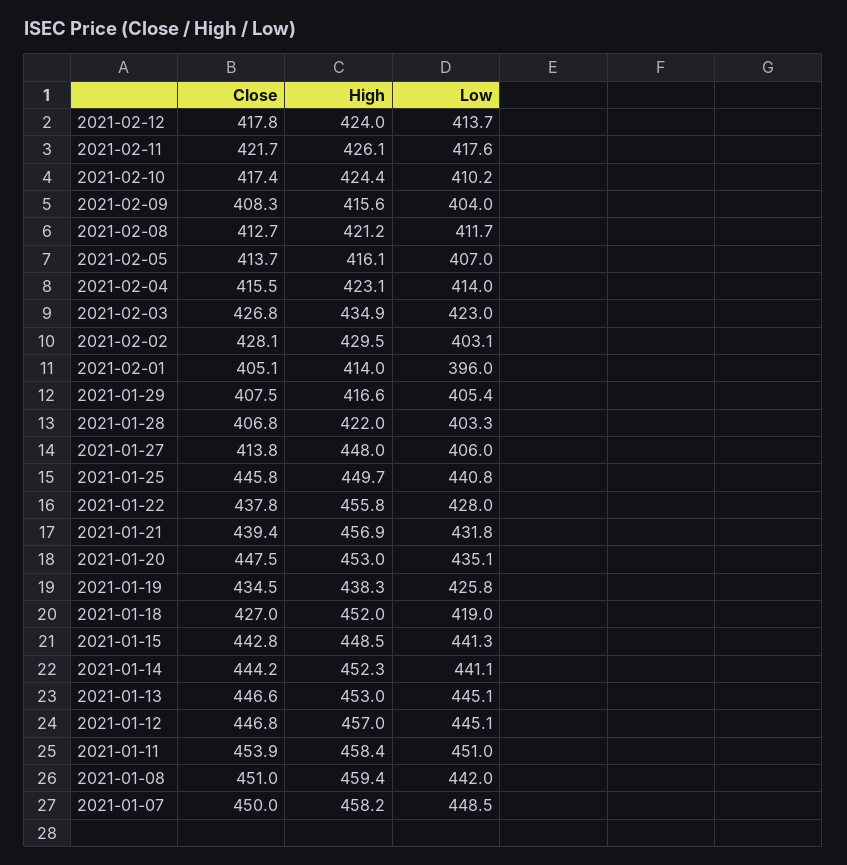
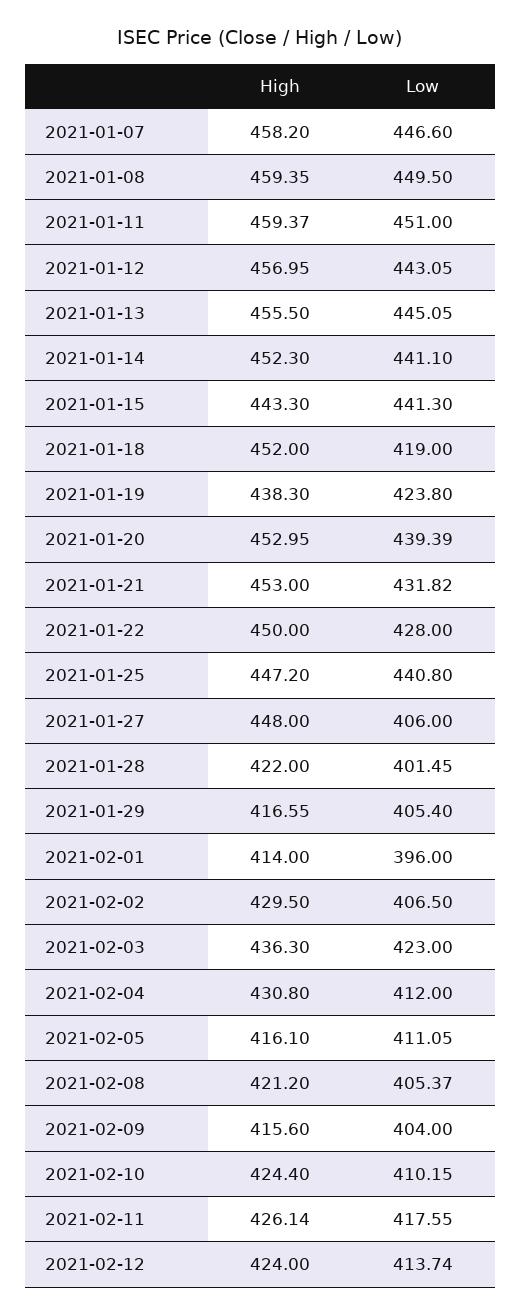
  {
-   "Close": {
-     "2021-02-12": 417.8,
-     "2021-02-11": 421.7,
-     "2021-02-10": 417.4,
-     "2021-02-09": 408.3,
-     "2021-02-08": 412.7,
-     "2021-02-05": 413.7,
-     "2021-02-04": 415.5,
-     "2021-02-03": 426.8,
-     "2021-02-02": 428.1,
-     "2021-02-01": 405.1,
-     "2021-01-29": 407.5,
-     "2021-01-28": 406.8,
-     "2021-01-27": 413.8,
-     "2021-01-25": 445.8,
-     "2021-01-22": 437.8,
-     "2021-01-21": 439.4,
-     "2021-01-20": 447.5,
-     "2021-01-19": 434.5,
-     "2021-01-18": 427,
-     "2021-01-15": 442.8,
-     "2021-01-14": 444.2,
-     "2021-01-13": 446.6,
-     "2021-01-12": 446.8,
-     "2021-01-11": 453.9,
-     "2021-01-08": 451,
-     "2021-01-07": 450
-   },
    "High": {
      "2021-02-12": 424,
      "2021-02-11": 426.14,
      "2021-02-10": 424.4,
      "2021-02-09": 415.6,
      "2021-02-08": 421.2,
      "2021-02-05": 416.1,
-     "2021-02-04": 423.1,
+     "2021-02-04": 430.8,
-     "2021-02-03": 434.9,
+     "2021-02-03": 436.3,
      "2021-02-02": 429.5,
      "2021-02-01": 414,
      "2021-01-29": 416.55,
      "2021-01-28": 422,
      "2021-01-27": 448,
-     "2021-01-25": 449.7,
+     "2021-01-25": 447.2,
-     "2021-01-22": 455.8,
+     "2021-01-22": 450,
-     "2021-01-21": 456.9,
+     "2021-01-21": 453,
      "2021-01-20": 452.95,
      "2021-01-19": 438.3,
      "2021-01-18": 452,
-     "2021-01-15": 448.5,
+     "2021-01-15": 443.3,
      "2021-01-14": 452.3,
-     "2021-01-13": 453,
+     "2021-01-13": 455.5,
      "2021-01-12": 456.95,
-     "2021-01-11": 458.4,
+     "2021-01-11": 459.37,
      "2021-01-08": 459.35,
      "2021-01-07": 458.2
    },
    "Low": {
      "2021-02-12": 413.74,
      "2021-02-11": 417.55,
      "2021-02-10": 410.15,
      "2021-02-09": 404,
-     "2021-02-08": 411.7,
+     "2021-02-08": 405.37,
-     "2021-02-05": 407,
+     "2021-02-05": 411.05,
-     "2021-02-04": 414,
+     "2021-02-04": 412,
      "2021-02-03": 423,
-     "2021-02-02": 403.1,
+     "2021-02-02": 406.5,
      "2021-02-01": 396,
      "2021-01-29": 405.4,
-     "2021-01-28": 403.3,
+     "2021-01-28": 401.45,
      "2021-01-27": 406,
      "2021-01-25": 440.8,
      "2021-01-22": 428,
      "2021-01-21": 431.82,
-     "2021-01-20": 435.1,
+     "2021-01-20": 439.39,
-     "2021-01-19": 425.8,
+     "2021-01-19": 423.8,
      "2021-01-18": 419,
      "2021-01-15": 441.3,
      "2021-01-14": 441.1,
      "2021-01-13": 445.05,
-     "2021-01-12": 445.1,
+     "2021-01-12": 443.05,
      "2021-01-11": 451,
-     "2021-01-08": 442,
+     "2021-01-08": 449.5,
-     "2021-01-07": 448.5
+     "2021-01-07": 446.6
    }
  }

